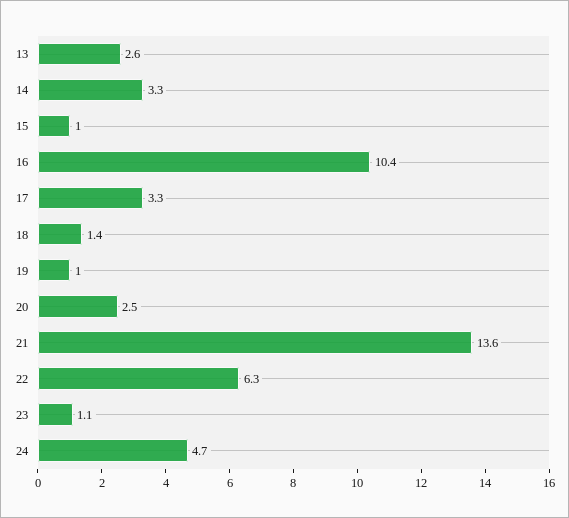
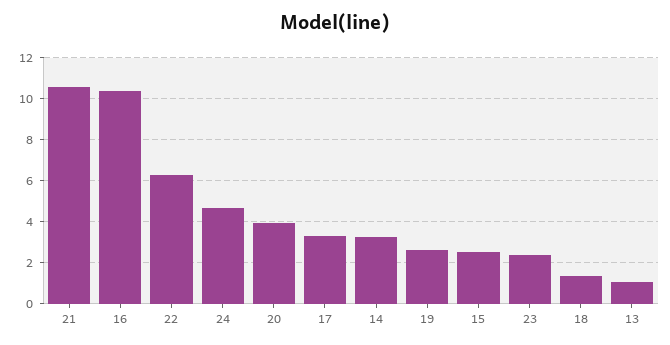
  {
-   "13": 2.6,
+   "13": 1,
    "14": 3.3,
-   "15": 1,
+   "15": 2.5,
    "16": 10.4,
    "17": 3.3,
    "18": 1.4,
-   "19": 1,
+   "19": 2.5,
-   "20": 2.5,
+   "20": 4,
-   "21": 13.6,
+   "21": 10.5,
    "22": 6.3,
-   "23": 1.1,
+   "23": 2.5,
    "24": 4.7
  }

